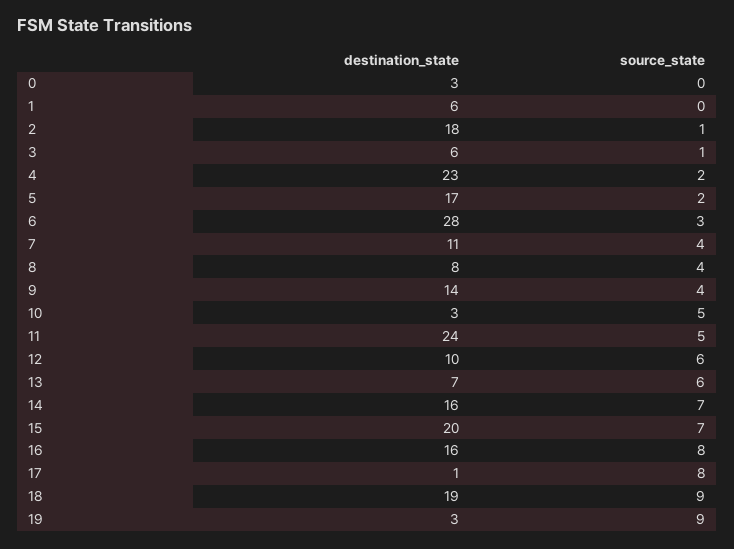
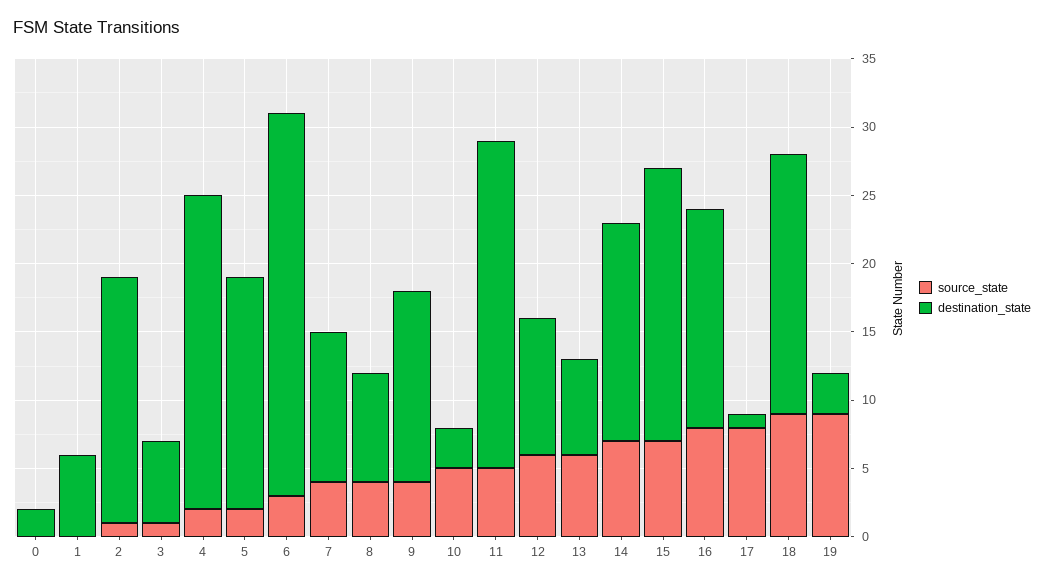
  {
    "destination_state": {
-     "0": 3,
+     "0": 2,
      "1": 6,
      "2": 18,
      "3": 6,
      "4": 23,
      "5": 17,
      "6": 28,
      "7": 11,
      "8": 8,
      "9": 14,
      "10": 3,
      "11": 24,
      "12": 10,
      "13": 7,
      "14": 16,
      "15": 20,
      "16": 16,
      "17": 1,
      "18": 19,
      "19": 3
    },
    "source_state": {
      "0": 0,
      "1": 0,
      "2": 1,
      "3": 1,
      "4": 2,
      "5": 2,
      "6": 3,
      "7": 4,
      "8": 4,
      "9": 4,
      "10": 5,
      "11": 5,
      "12": 6,
      "13": 6,
      "14": 7,
      "15": 7,
      "16": 8,
      "17": 8,
      "18": 9,
      "19": 9
    }
  }

